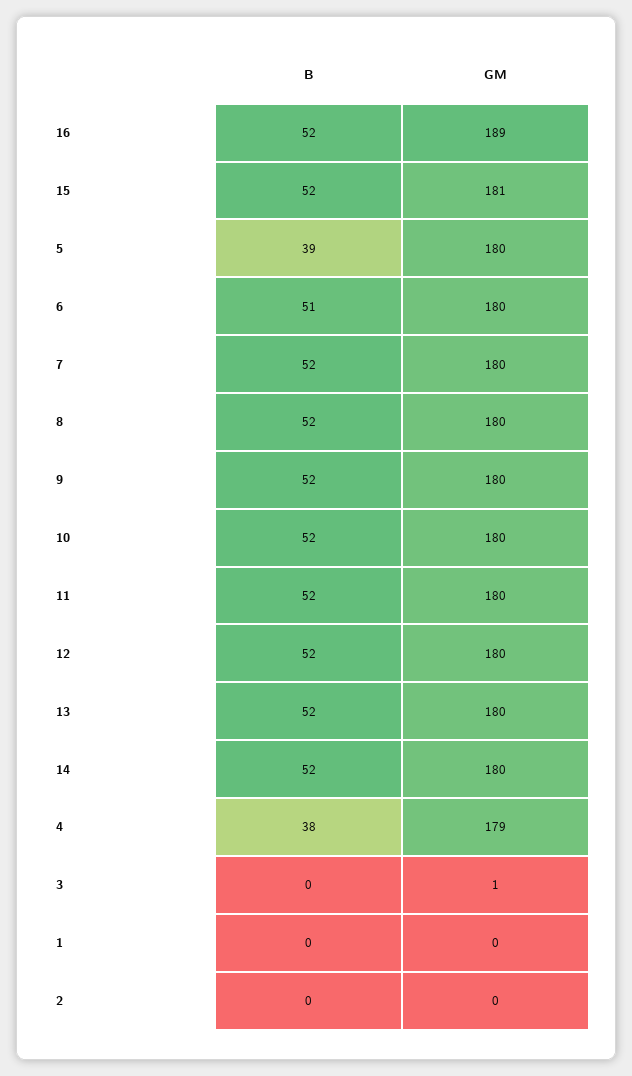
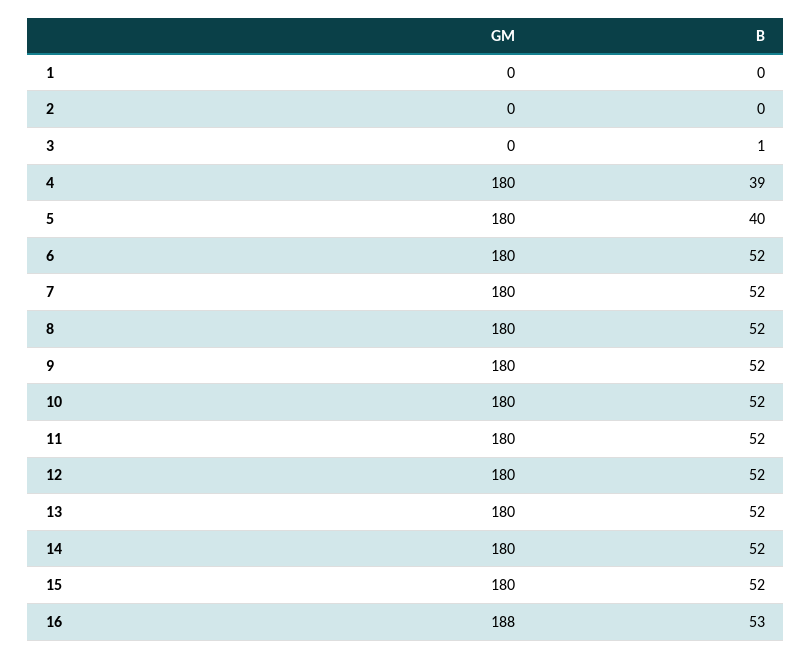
  {
    "B": {
-     "16": 52,
+     "16": 53,
      "15": 52,
-     "5": 39,
+     "5": 40,
-     "6": 51,
+     "6": 52,
      "7": 52,
      "8": 52,
      "9": 52,
      "10": 52,
      "11": 52,
      "12": 52,
      "13": 52,
      "14": 52,
-     "4": 38,
+     "4": 39,
-     "3": 0,
+     "3": 1,
      "1": 0,
      "2": 0
    },
    "GM": {
-     "16": 189,
+     "16": 188,
-     "15": 181,
+     "15": 180,
      "5": 180,
      "6": 180,
      "7": 180,
      "8": 180,
      "9": 180,
      "10": 180,
      "11": 180,
      "12": 180,
      "13": 180,
      "14": 180,
-     "4": 179,
+     "4": 180,
-     "3": 1,
+     "3": 0,
      "1": 0,
      "2": 0
    }
  }

